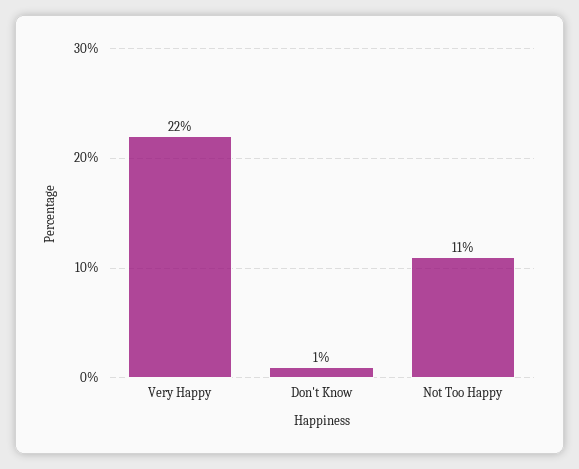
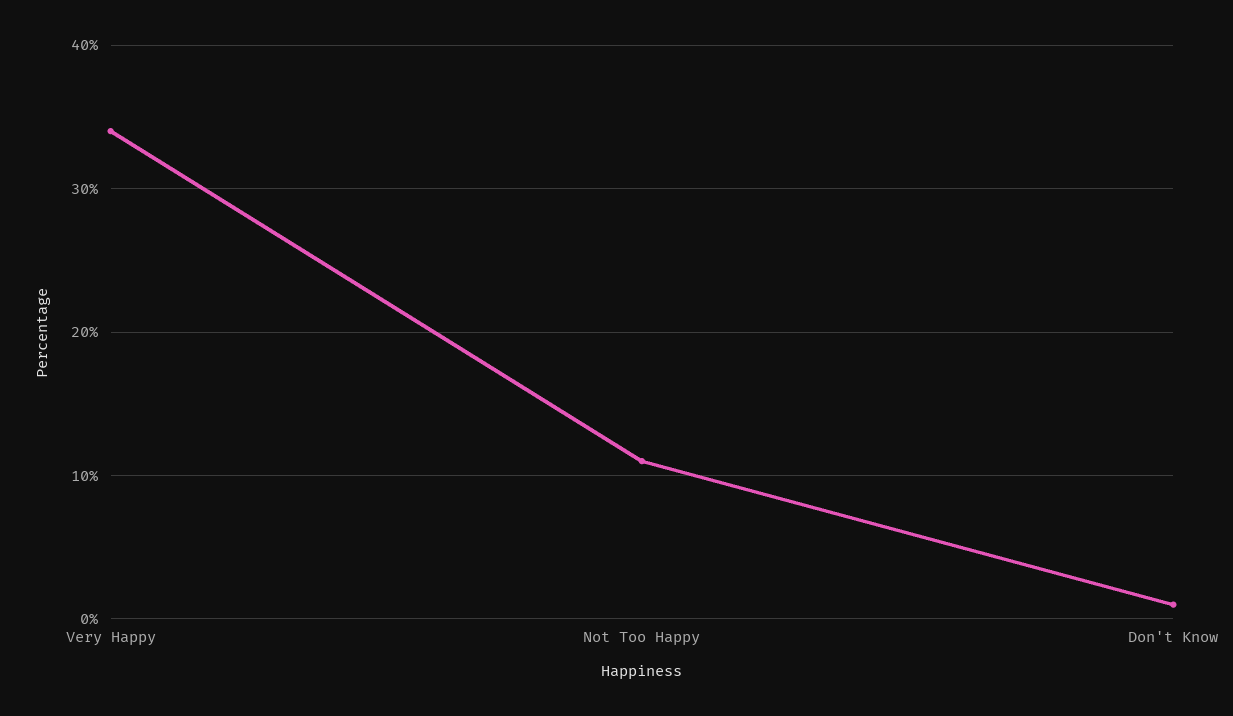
  {
-   "Very Happy": 22,
+   "Very Happy": 34,
    "Don't Know": 1,
    "Not Too Happy": 11
  }

